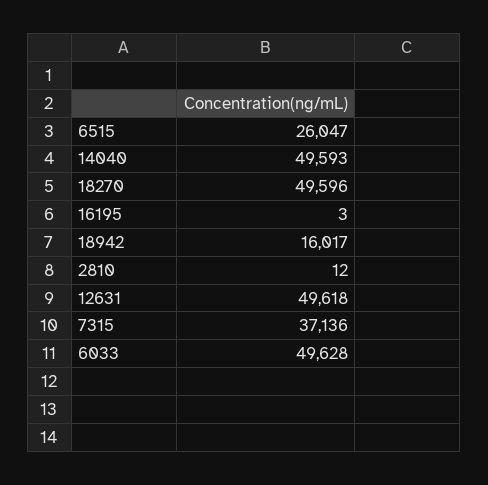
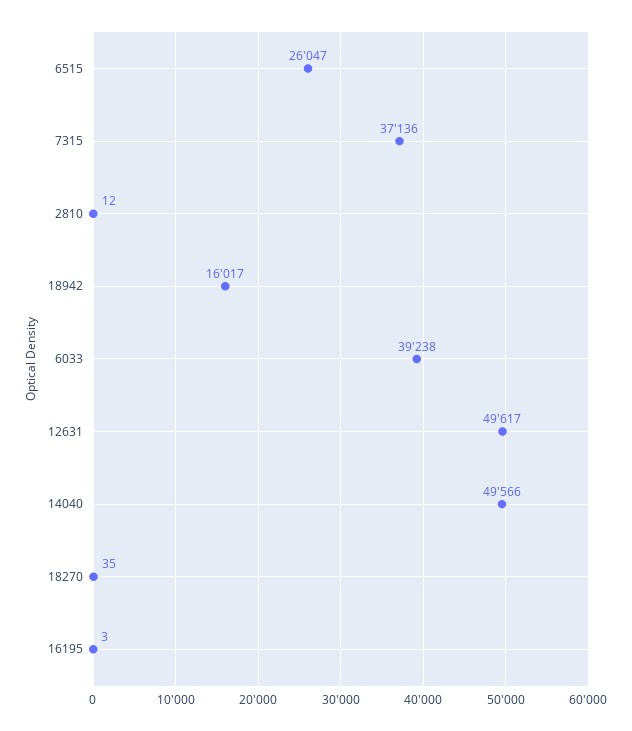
  {
    "6515": 26047,
-   "14040": 49593,
+   "14040": 49566,
-   "18270": 49596,
+   "18270": 35,
    "16195": 3,
    "18942": 16017,
    "2810": 12,
-   "12631": 49618,
+   "12631": 49617,
    "7315": 37136,
-   "6033": 49628
+   "6033": 39238
  }

